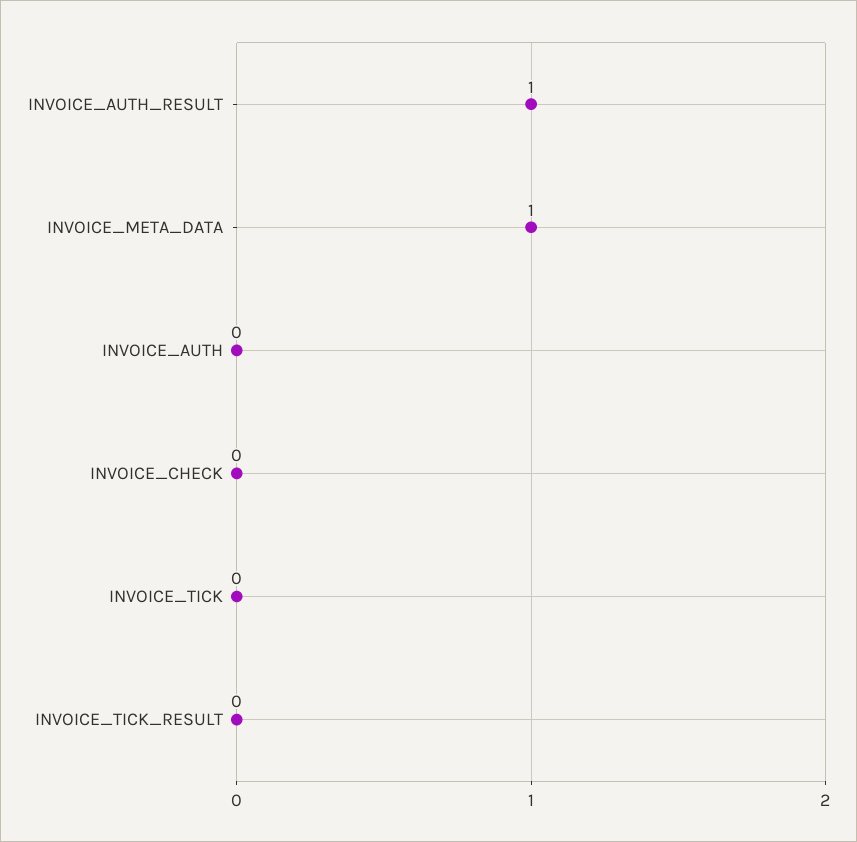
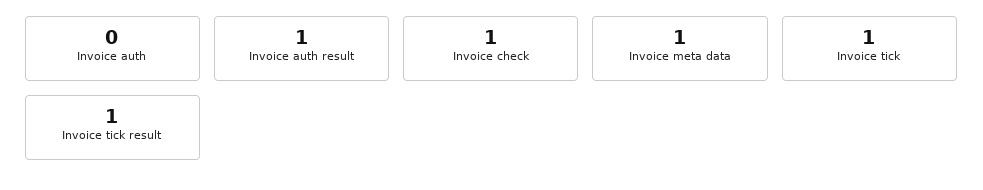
  {
    "INVOICE_AUTH_RESULT": 1,
    "INVOICE_META_DATA": 1,
    "INVOICE_AUTH": 0,
-   "INVOICE_CHECK": 0,
+   "INVOICE_CHECK": 1,
-   "INVOICE_TICK": 0,
+   "INVOICE_TICK": 1,
-   "INVOICE_TICK_RESULT": 0
+   "INVOICE_TICK_RESULT": 1
  }

